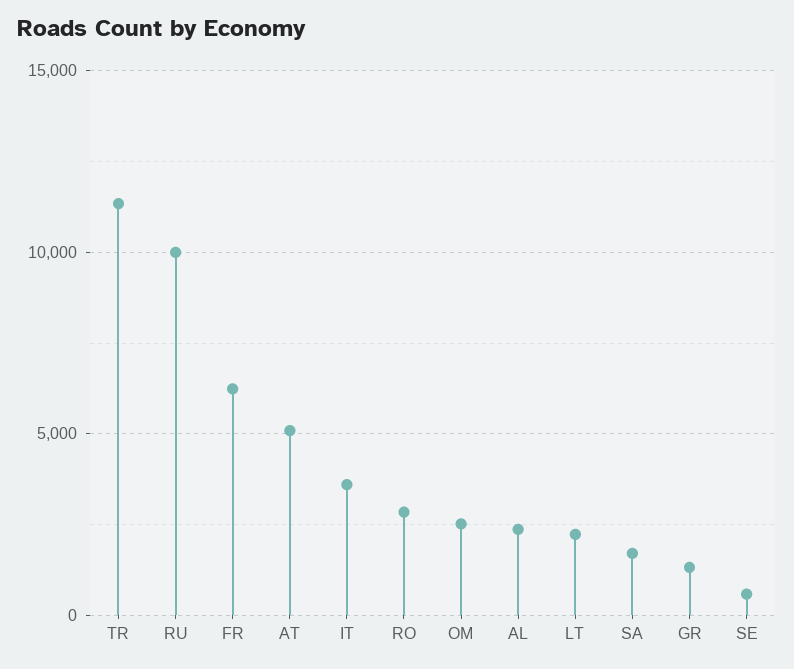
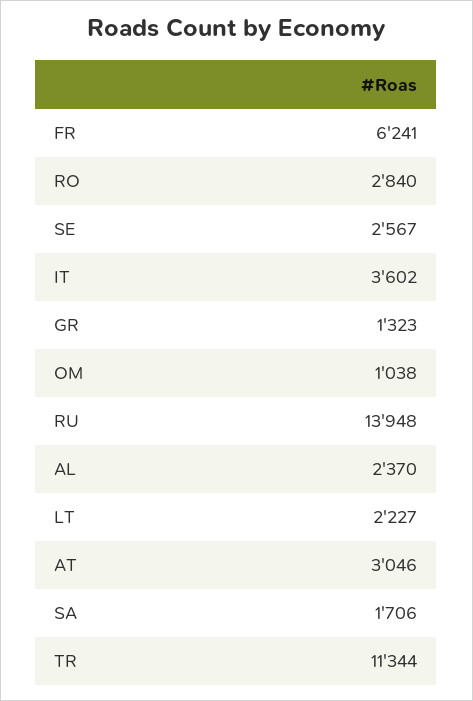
  {
    "TR": 11344,
-   "RU": 10000,
+   "RU": 13948,
    "FR": 6241,
-   "AT": 5000,
+   "AT": 3046,
    "IT": 3602,
    "RO": 2840,
-   "OM": 2500,
+   "OM": 1038,
    "AL": 2370,
    "LT": 2227,
    "SA": 1706,
    "GR": 1323,
-   "SE": 500
+   "SE": 2567
  }

